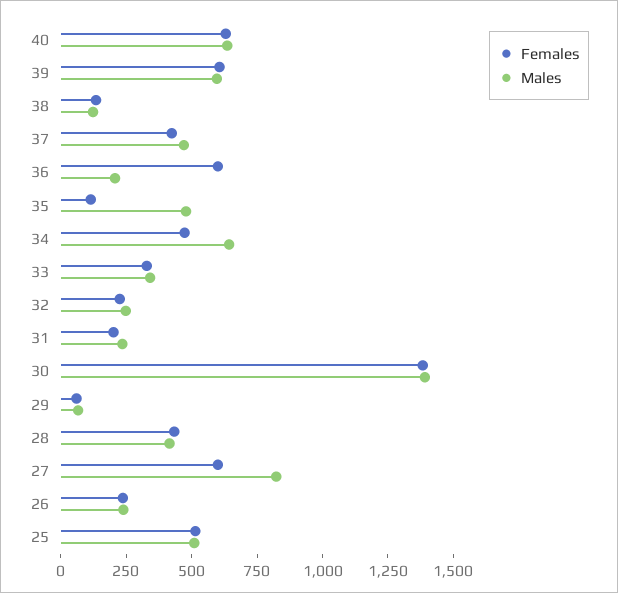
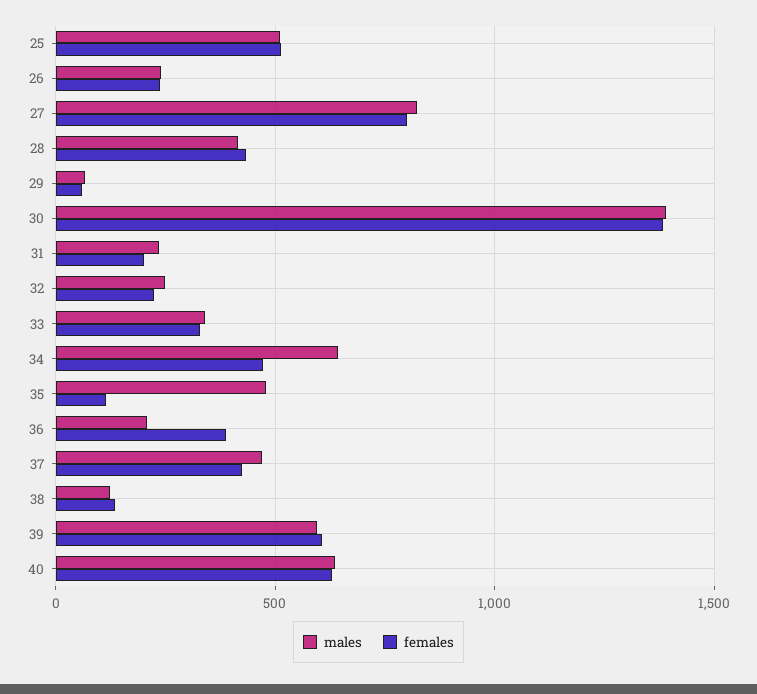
  {
    "Females": {
      "40": 650,
      "39": 600,
      "38": 150,
      "37": 400,
-     "36": 600,
+     "36": 400,
      "35": 100,
      "34": 450,
      "33": 350,
      "32": 250,
      "31": 200,
      "30": 1400,
      "29": 50,
      "28": 450,
-     "27": 600,
+     "27": 800,
      "26": 250,
      "25": 500
    },
    "Males": {
      "40": 650,
      "39": 600,
      "38": 100,
      "37": 450,
      "36": 200,
      "35": 500,
      "34": 650,
      "33": 350,
      "32": 250,
      "31": 250,
      "30": 1400,
      "29": 50,
      "28": 400,
      "27": 800,
      "26": 250,
      "25": 500
    }
  }

